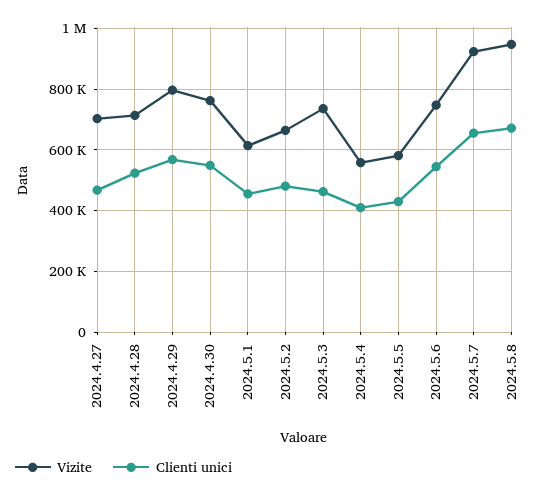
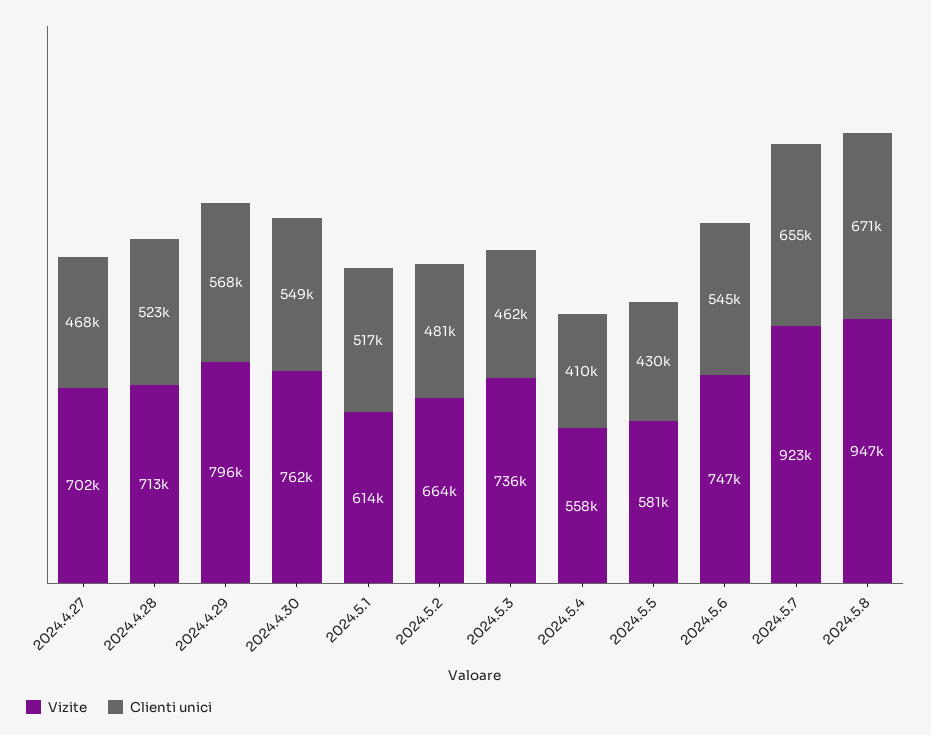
  {
    "Vizite": {
      "2024.4.27": 702000,
      "2024.4.28": 713000,
      "2024.4.29": 796000,
      "2024.4.30": 762000,
      "2024.5.1": 614000,
      "2024.5.2": 664000,
      "2024.5.3": 736000,
      "2024.5.4": 558000,
      "2024.5.5": 581000,
      "2024.5.6": 747000,
      "2024.5.7": 923000,
      "2024.5.8": 947000
    },
    "Clienti unici": {
      "2024.4.27": 468000,
      "2024.4.28": 523000,
      "2024.4.29": 568000,
      "2024.4.30": 549000,
-     "2024.5.1": 460000,
+     "2024.5.1": 517000,
      "2024.5.2": 481000,
      "2024.5.3": 462000,
      "2024.5.4": 410000,
      "2024.5.5": 430000,
      "2024.5.6": 545000,
      "2024.5.7": 655000,
      "2024.5.8": 671000
    }
  }

